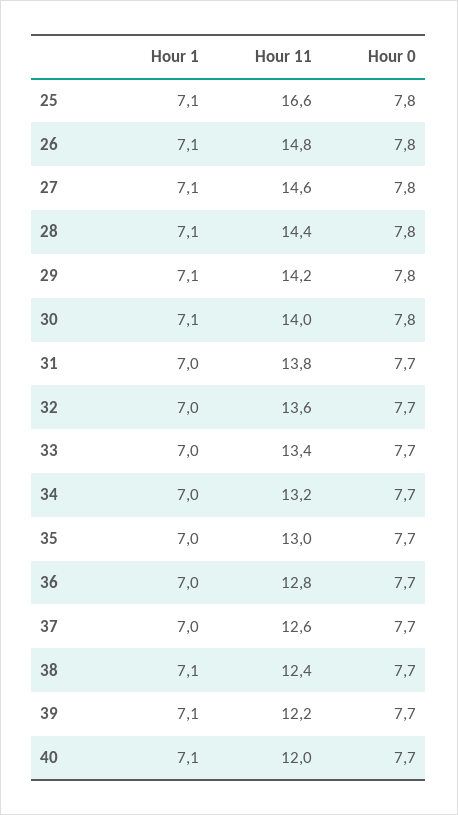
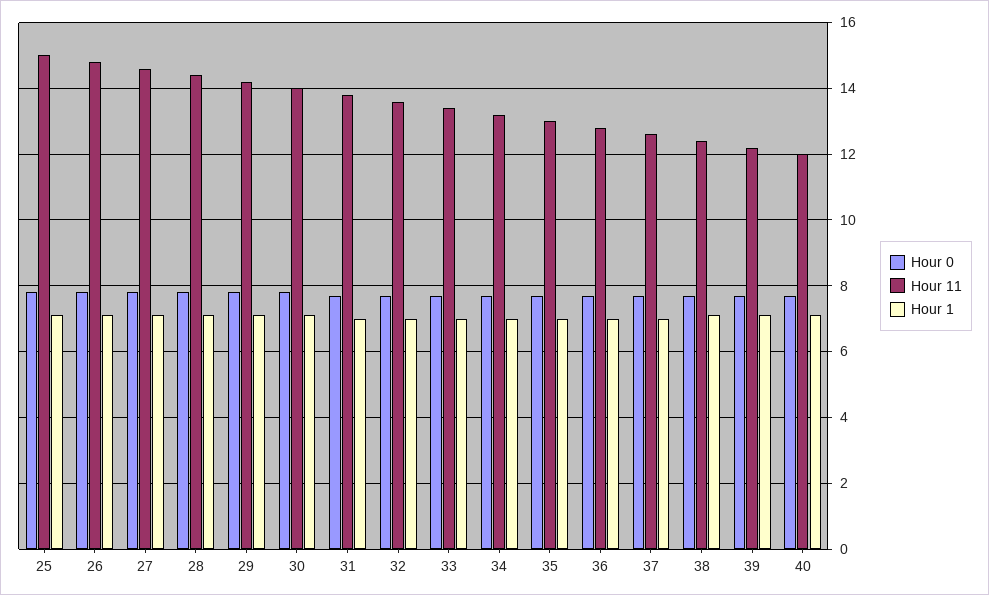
  {
    "Hour 1": {
      "25": 7.1,
      "26": 7.1,
      "27": 7.1,
      "28": 7.1,
      "29": 7.1,
      "30": 7.1,
      "31": 7,
      "32": 7,
      "33": 7,
      "34": 7,
      "35": 7,
      "36": 7,
      "37": 7,
      "38": 7.1,
      "39": 7.1,
      "40": 7.1
    },
    "Hour 11": {
-     "25": 16.6,
+     "25": 15,
      "26": 14.8,
      "27": 14.6,
      "28": 14.4,
      "29": 14.2,
      "30": 14,
      "31": 13.8,
      "32": 13.6,
      "33": 13.4,
      "34": 13.2,
      "35": 13,
      "36": 12.8,
      "37": 12.6,
      "38": 12.4,
      "39": 12.2,
      "40": 12
    },
    "Hour 0": {
      "25": 7.8,
      "26": 7.8,
      "27": 7.8,
      "28": 7.8,
      "29": 7.8,
      "30": 7.8,
      "31": 7.7,
      "32": 7.7,
      "33": 7.7,
      "34": 7.7,
      "35": 7.7,
      "36": 7.7,
      "37": 7.7,
      "38": 7.7,
      "39": 7.7,
      "40": 7.7
    }
  }

